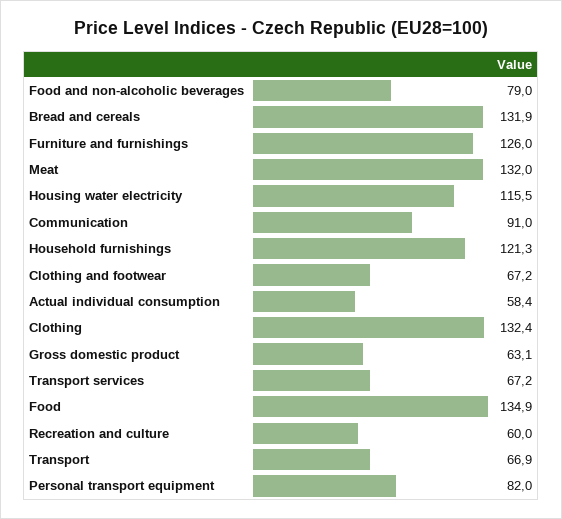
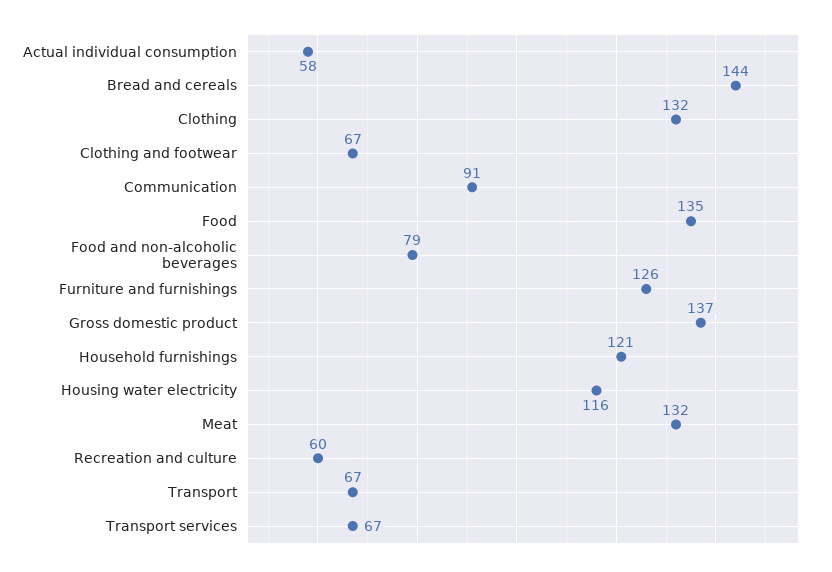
  {
    "Food and non-alcoholic beverages": 79,
-   "Bread and cereals": 131.9,
+   "Bread and cereals": 144,
    "Furniture and furnishings": 126,
    "Meat": 132,
    "Housing water electricity": 115.5,
    "Communication": 91,
    "Household furnishings": 121.3,
    "Clothing and footwear": 67.2,
    "Actual individual consumption": 58.4,
    "Clothing": 132.4,
-   "Gross domestic product": 63.1,
+   "Gross domestic product": 137,
    "Transport services": 67.2,
    "Food": 134.9,
    "Recreation and culture": 60,
-   "Transport": 66.9,
+   "Transport": 66.9
-   "Personal transport equipment": 82
  }

